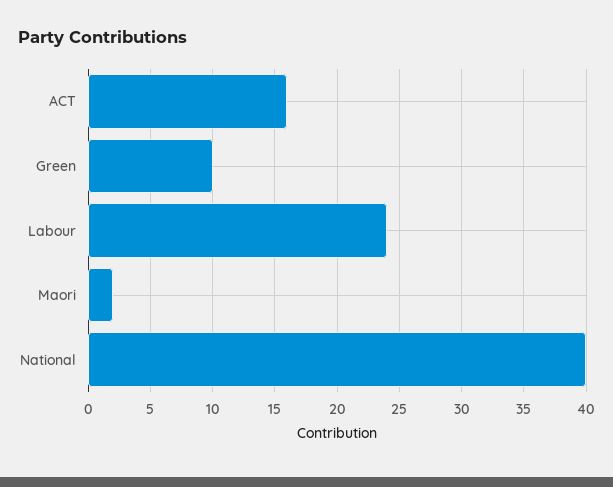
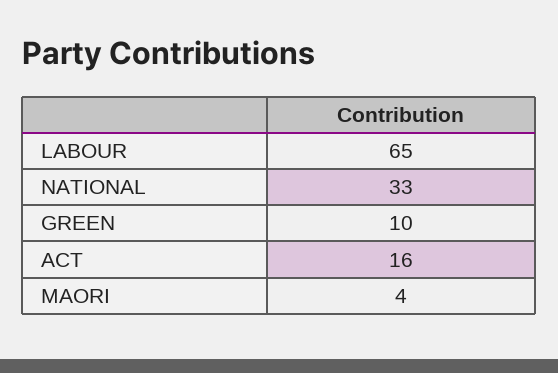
  {
    "ACT": 16,
    "Green": 10,
-   "Labour": 24,
+   "Labour": 65,
-   "Maori": 2,
+   "Maori": 4,
-   "National": 40
+   "National": 33
  }

